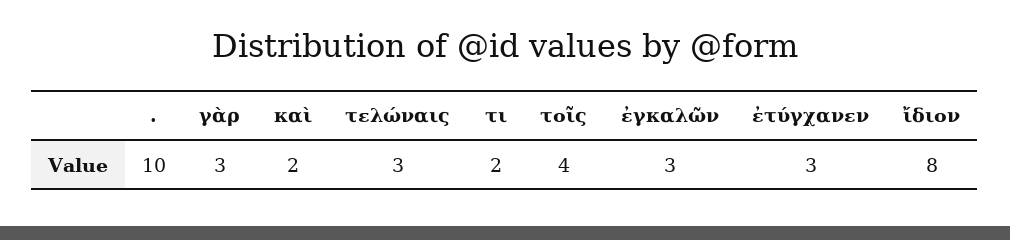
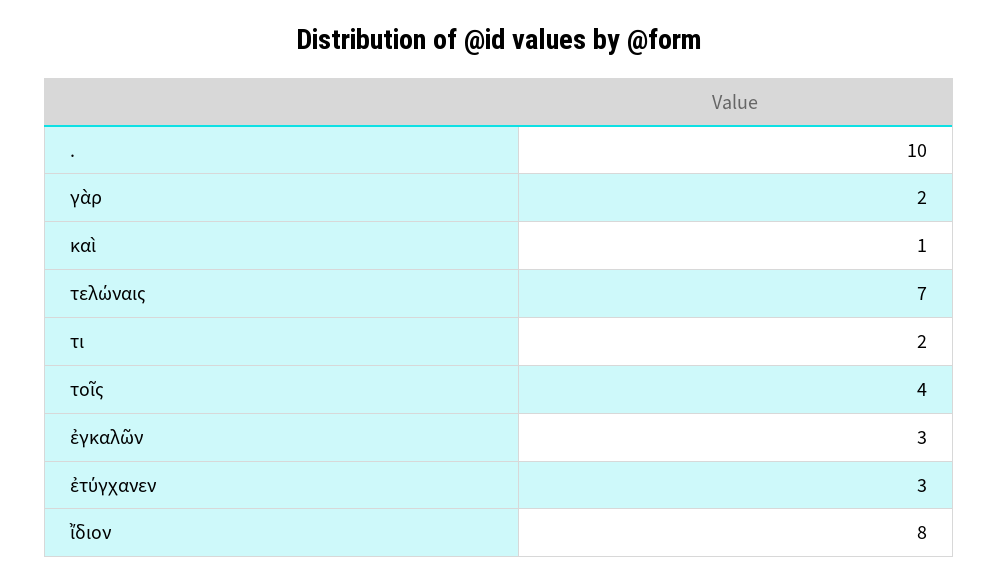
  {
    ".": 10,
-   "γὰρ": 3,
+   "γὰρ": 2,
-   "καὶ": 2,
+   "καὶ": 1,
-   "τελώναις": 3,
+   "τελώναις": 7,
    "τι": 2,
    "τοῖς": 4,
    "ἐγκαλῶν": 3,
    "ἐτύγχανεν": 3,
    "ἴδιον": 8
  }

